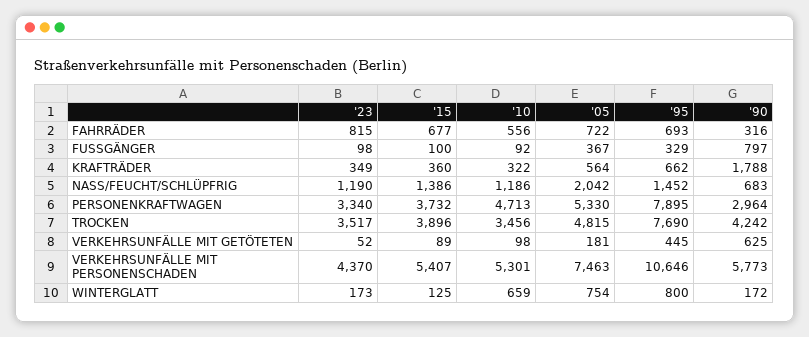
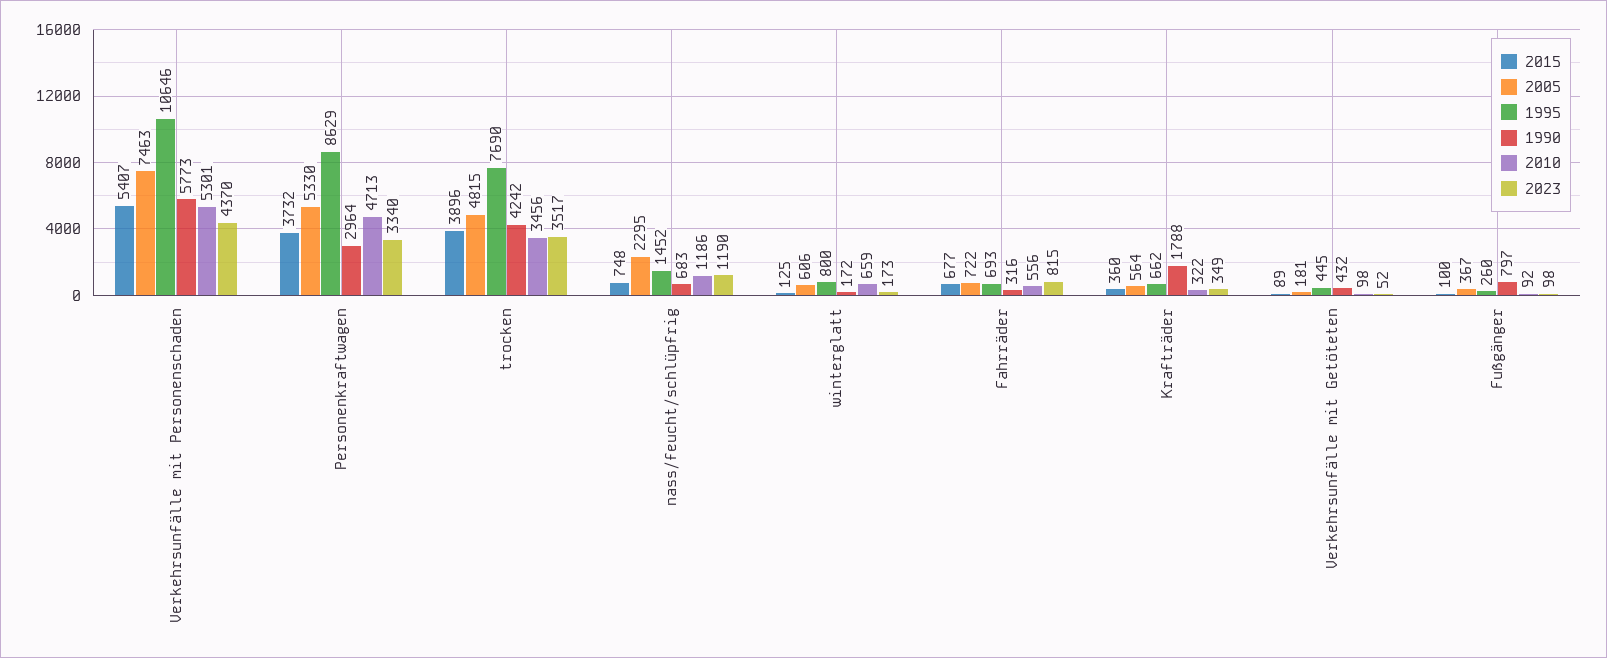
  {
    "'23": {
      "FAHRRÄDER": 815,
      "FUSSGÄNGER": 98,
      "KRAFTRÄDER": 349,
      "NASS/FEUCHT/SCHLÜPFRIG": 1190,
      "PERSONENKRAFTWAGEN": 3340,
      "TROCKEN": 3517,
      "VERKEHRSUNFÄLLE MIT GETÖTETEN": 52,
      "VERKEHRSUNFÄLLE MIT PERSONENSCHADEN": 4370,
      "WINTERGLATT": 173
    },
    "'15": {
      "FAHRRÄDER": 677,
      "FUSSGÄNGER": 100,
      "KRAFTRÄDER": 360,
-     "NASS/FEUCHT/SCHLÜPFRIG": 1386,
+     "NASS/FEUCHT/SCHLÜPFRIG": 748,
      "PERSONENKRAFTWAGEN": 3732,
      "TROCKEN": 3896,
      "VERKEHRSUNFÄLLE MIT GETÖTETEN": 89,
      "VERKEHRSUNFÄLLE MIT PERSONENSCHADEN": 5407,
      "WINTERGLATT": 125
    },
    "'10": {
      "FAHRRÄDER": 556,
      "FUSSGÄNGER": 92,
      "KRAFTRÄDER": 322,
      "NASS/FEUCHT/SCHLÜPFRIG": 1186,
      "PERSONENKRAFTWAGEN": 4713,
      "TROCKEN": 3456,
      "VERKEHRSUNFÄLLE MIT GETÖTETEN": 98,
      "VERKEHRSUNFÄLLE MIT PERSONENSCHADEN": 5301,
      "WINTERGLATT": 659
    },
    "'05": {
      "FAHRRÄDER": 722,
      "FUSSGÄNGER": 367,
      "KRAFTRÄDER": 564,
-     "NASS/FEUCHT/SCHLÜPFRIG": 2042,
+     "NASS/FEUCHT/SCHLÜPFRIG": 2295,
      "PERSONENKRAFTWAGEN": 5330,
      "TROCKEN": 4815,
      "VERKEHRSUNFÄLLE MIT GETÖTETEN": 181,
      "VERKEHRSUNFÄLLE MIT PERSONENSCHADEN": 7463,
-     "WINTERGLATT": 754
+     "WINTERGLATT": 606
    },
    "'95": {
      "FAHRRÄDER": 693,
-     "FUSSGÄNGER": 329,
+     "FUSSGÄNGER": 260,
      "KRAFTRÄDER": 662,
      "NASS/FEUCHT/SCHLÜPFRIG": 1452,
-     "PERSONENKRAFTWAGEN": 7895,
+     "PERSONENKRAFTWAGEN": 8629,
      "TROCKEN": 7690,
      "VERKEHRSUNFÄLLE MIT GETÖTETEN": 445,
      "VERKEHRSUNFÄLLE MIT PERSONENSCHADEN": 10646,
      "WINTERGLATT": 800
    },
    "'90": {
      "FAHRRÄDER": 316,
      "FUSSGÄNGER": 797,
      "KRAFTRÄDER": 1788,
      "NASS/FEUCHT/SCHLÜPFRIG": 683,
      "PERSONENKRAFTWAGEN": 2964,
      "TROCKEN": 4242,
-     "VERKEHRSUNFÄLLE MIT GETÖTETEN": 625,
+     "VERKEHRSUNFÄLLE MIT GETÖTETEN": 432,
      "VERKEHRSUNFÄLLE MIT PERSONENSCHADEN": 5773,
      "WINTERGLATT": 172
    }
  }

